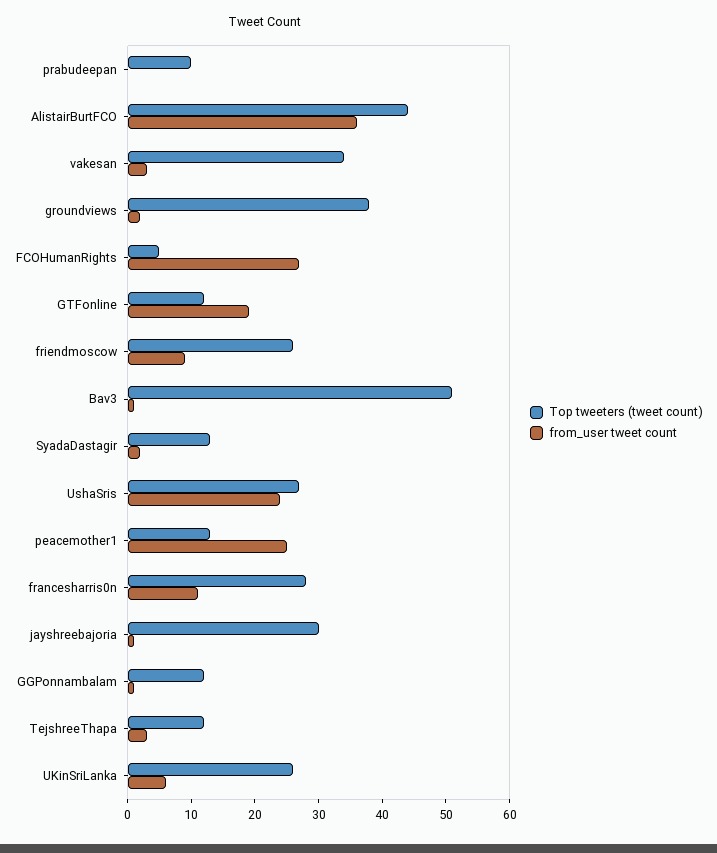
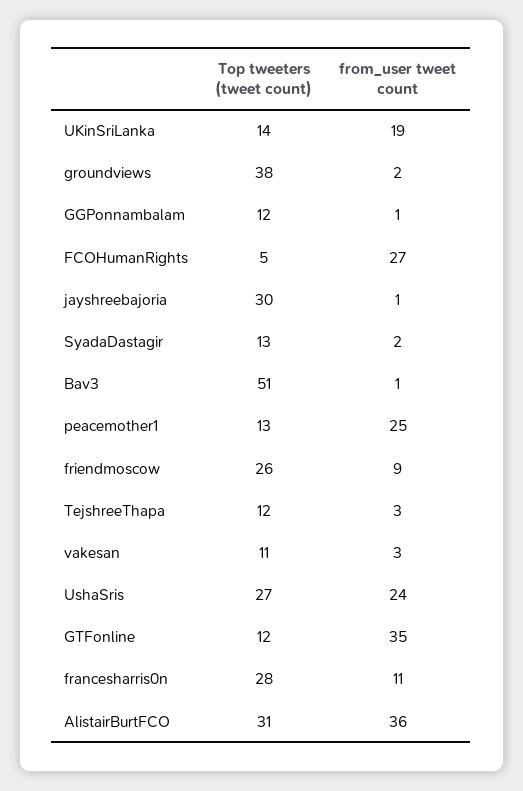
  {
    "Top tweeters (tweet count)": {
-     "prabudeepan": 10,
-     "AlistairBurtFCO": 45,
+     "AlistairBurtFCO": 31,
-     "vakesan": 35,
+     "vakesan": 11,
      "groundviews": 38,
      "FCOHumanRights": 5,
      "GTFonline": 12,
      "friendmoscow": 26,
      "Bav3": 51,
      "SyadaDastagir": 13,
      "UshaSris": 27,
      "peacemother1": 13,
      "francesharris0n": 28,
      "jayshreebajoria": 30,
      "GGPonnambalam": 12,
      "TejshreeThapa": 12,
-     "UKinSriLanka": 25
+     "UKinSriLanka": 14
    },
    "from_user tweet count": {
-     "prabudeepan": 0,
      "AlistairBurtFCO": 36,
      "vakesan": 3,
      "groundviews": 2,
      "FCOHumanRights": 27,
-     "GTFonline": 20,
+     "GTFonline": 35,
      "friendmoscow": 9,
      "Bav3": 1,
      "SyadaDastagir": 2,
      "UshaSris": 24,
      "peacemother1": 25,
      "francesharris0n": 11,
      "jayshreebajoria": 1,
      "GGPonnambalam": 1,
      "TejshreeThapa": 3,
-     "UKinSriLanka": 5
+     "UKinSriLanka": 19
    }
  }

